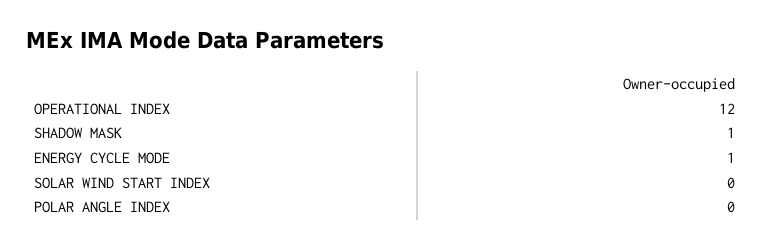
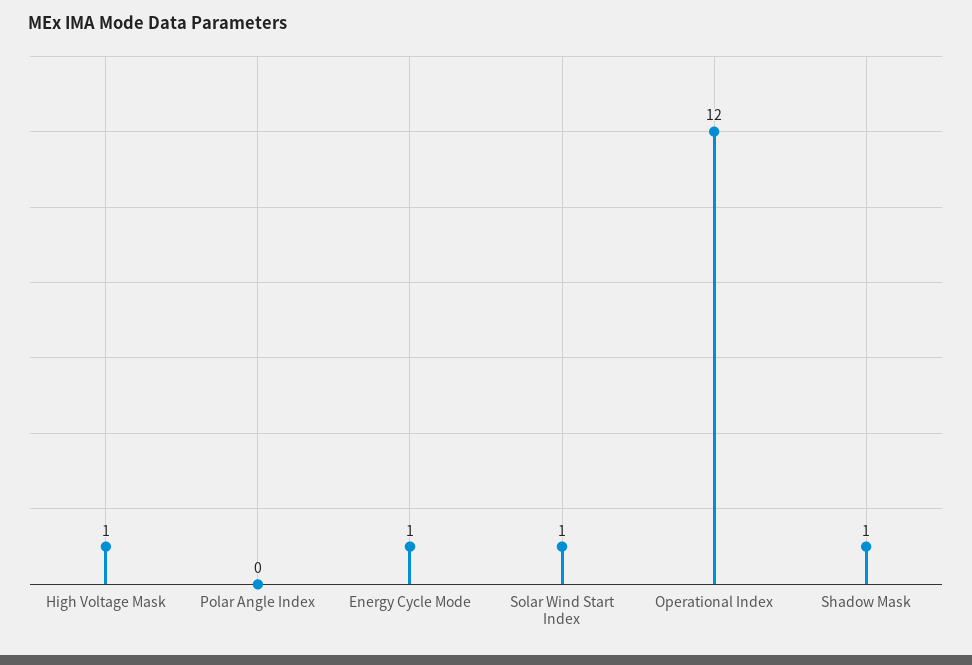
  {
    "OPERATIONAL INDEX": 12,
    "SHADOW MASK": 1,
    "ENERGY CYCLE MODE": 1,
-   "SOLAR WIND START INDEX": 0,
+   "SOLAR WIND START INDEX": 1,
-   "POLAR ANGLE INDEX": 0
+   "POLAR ANGLE INDEX": 0,
+   "High Voltage Mask": 1
  }

